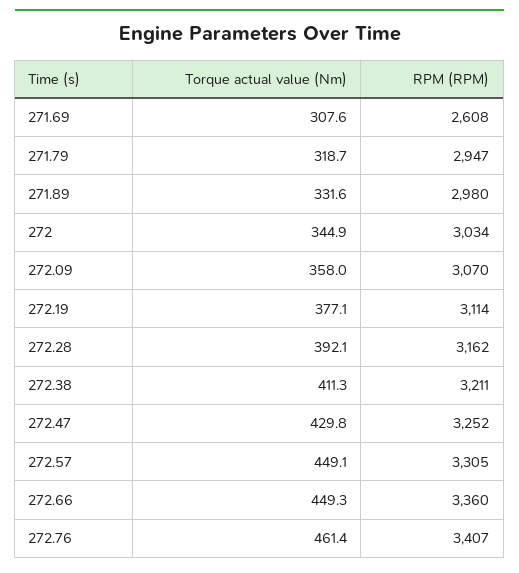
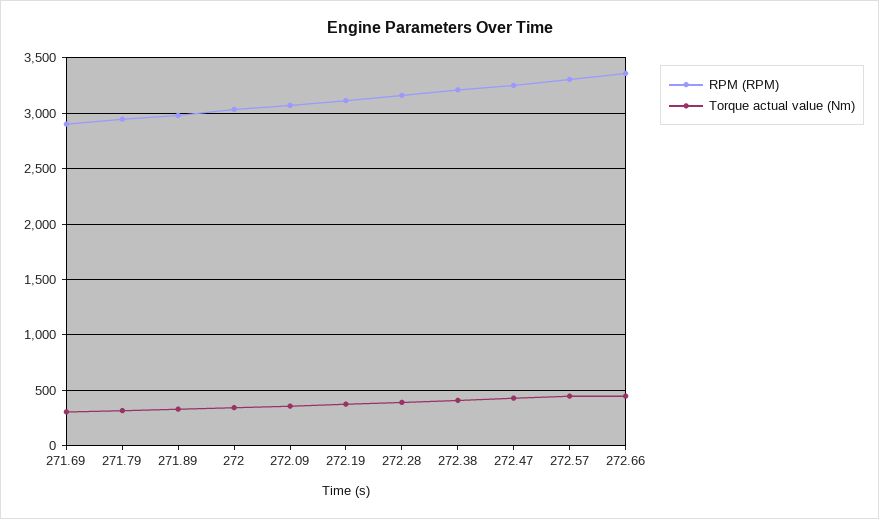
  {
    "Torque actual value (Nm)": {
      "271.69": 307.6,
      "271.79": 318.7,
      "271.89": 331.6,
      "272": 344.9,
      "272.09": 358,
      "272.19": 377.1,
      "272.28": 392.1,
      "272.38": 411.3,
      "272.47": 429.8,
      "272.57": 449.1,
-     "272.66": 449.3,
+     "272.66": 449.3
-     "272.76": 461.4
    },
    "RPM (RPM)": {
-     "271.69": 2608,
+     "271.69": 2900,
      "271.79": 2947,
      "271.89": 2980,
      "272": 3034,
      "272.09": 3070,
      "272.19": 3114,
      "272.28": 3162,
      "272.38": 3211,
      "272.47": 3252,
      "272.57": 3305,
-     "272.66": 3360,
+     "272.66": 3360
-     "272.76": 3407
    }
  }

